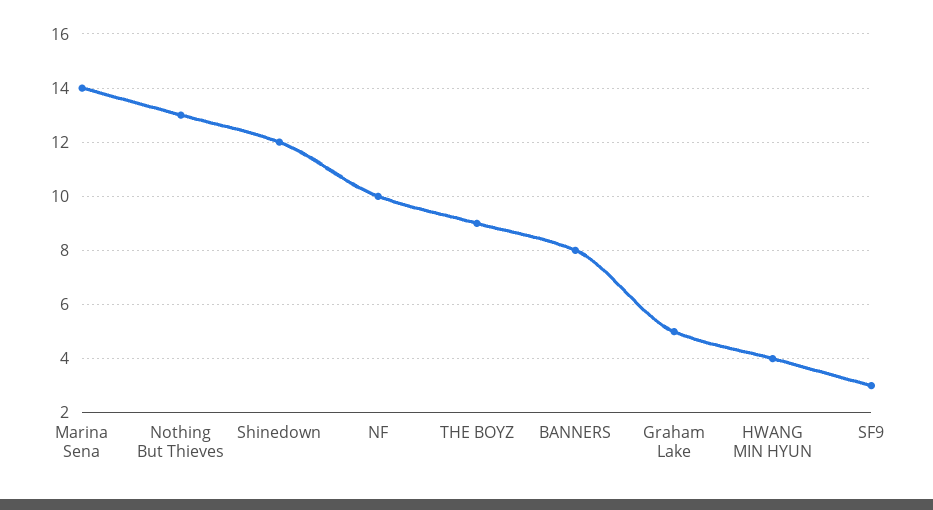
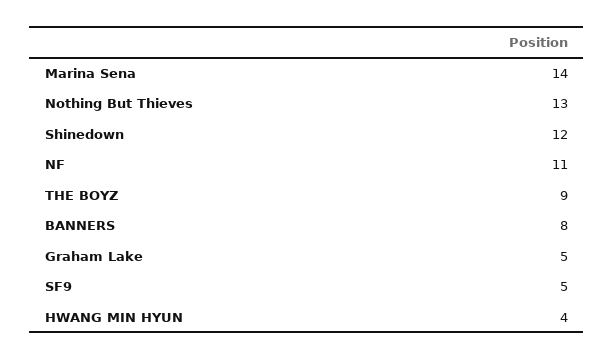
  {
    "Marina Sena": 14,
    "Nothing But Thieves": 13,
    "Shinedown": 12,
-   "NF": 10,
+   "NF": 11,
    "THE BOYZ": 9,
    "BANNERS": 8,
    "Graham Lake": 5,
    "HWANG MIN HYUN": 4,
-   "SF9": 3
+   "SF9": 5
  }

